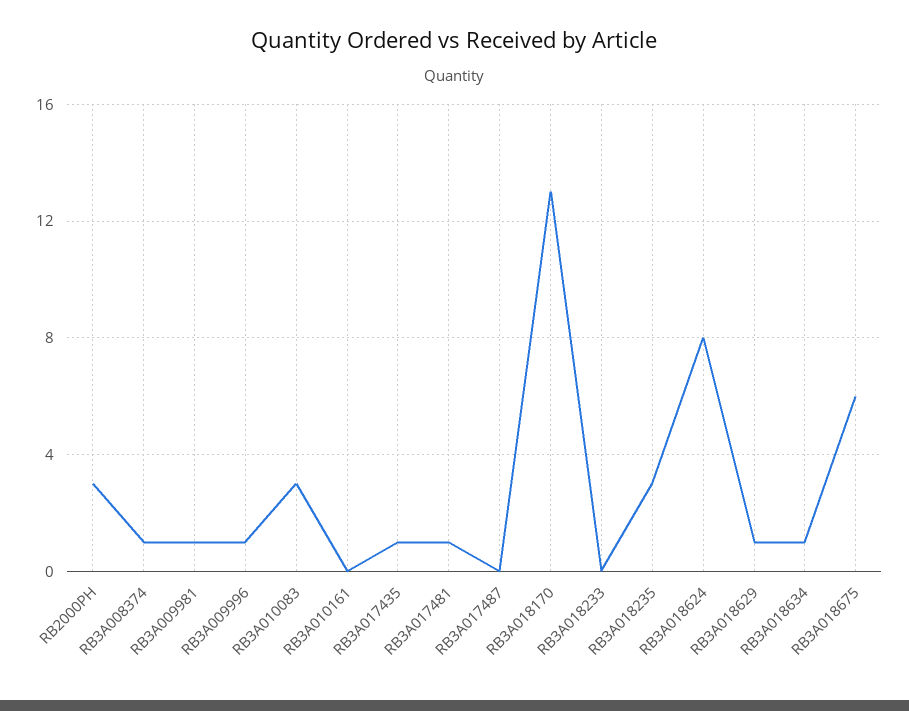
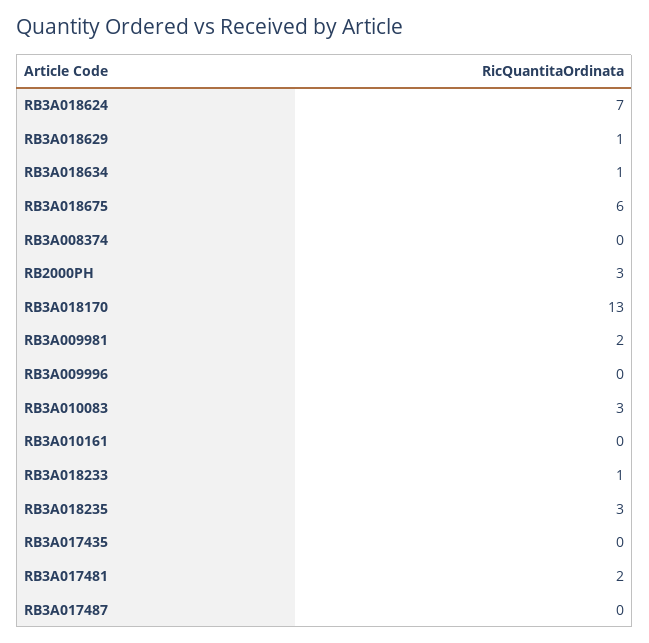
  {
    "RB2000PH": 3,
-   "RB3A008374": 1,
+   "RB3A008374": 0,
-   "RB3A009981": 1,
+   "RB3A009981": 2,
-   "RB3A009996": 1,
+   "RB3A009996": 0,
    "RB3A010083": 3,
    "RB3A010161": 0,
-   "RB3A017435": 1,
+   "RB3A017435": 0,
-   "RB3A017481": 1,
+   "RB3A017481": 2,
    "RB3A017487": 0,
    "RB3A018170": 13,
-   "RB3A018233": 0,
+   "RB3A018233": 1,
    "RB3A018235": 3,
-   "RB3A018624": 8,
+   "RB3A018624": 7,
    "RB3A018629": 1,
    "RB3A018634": 1,
    "RB3A018675": 6
  }

